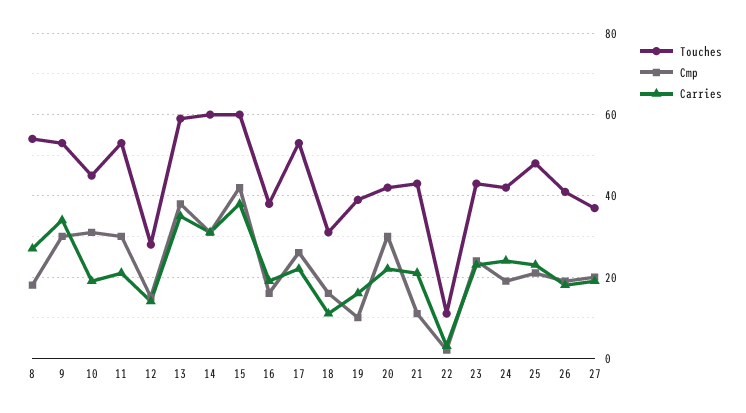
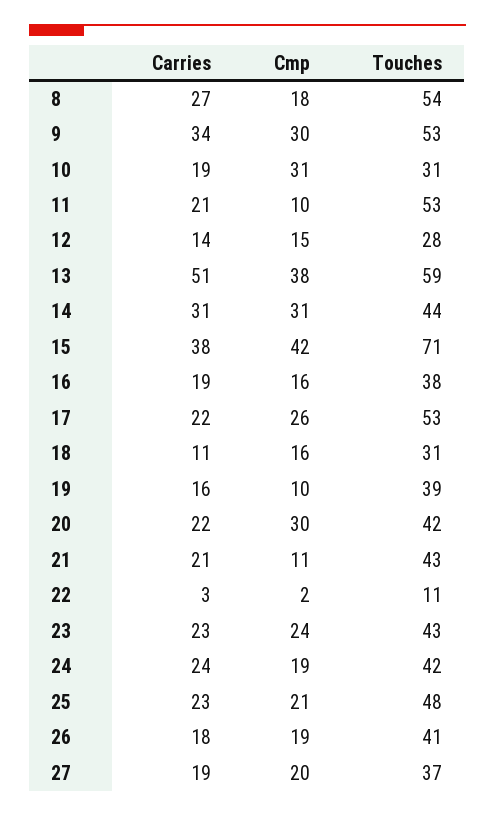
  {
    "Touches": {
      "8": 54,
      "9": 53,
-     "10": 45,
+     "10": 31,
      "11": 53,
      "12": 28,
      "13": 59,
-     "14": 60,
+     "14": 44,
-     "15": 60,
+     "15": 71,
      "16": 38,
      "17": 53,
      "18": 31,
      "19": 39,
      "20": 42,
      "21": 43,
      "22": 11,
      "23": 43,
      "24": 42,
      "25": 48,
      "26": 41,
      "27": 37
    },
    "Cmp": {
      "8": 18,
      "9": 30,
      "10": 31,
-     "11": 30,
+     "11": 10,
      "12": 15,
      "13": 38,
      "14": 31,
      "15": 42,
      "16": 16,
      "17": 26,
      "18": 16,
      "19": 10,
      "20": 30,
      "21": 11,
      "22": 2,
      "23": 24,
      "24": 19,
      "25": 21,
      "26": 19,
      "27": 20
    },
    "Carries": {
      "8": 27,
      "9": 34,
      "10": 19,
      "11": 21,
      "12": 14,
-     "13": 35,
+     "13": 51,
      "14": 31,
      "15": 38,
      "16": 19,
      "17": 22,
      "18": 11,
      "19": 16,
      "20": 22,
      "21": 21,
      "22": 3,
      "23": 23,
      "24": 24,
      "25": 23,
      "26": 18,
      "27": 19
    }
  }

